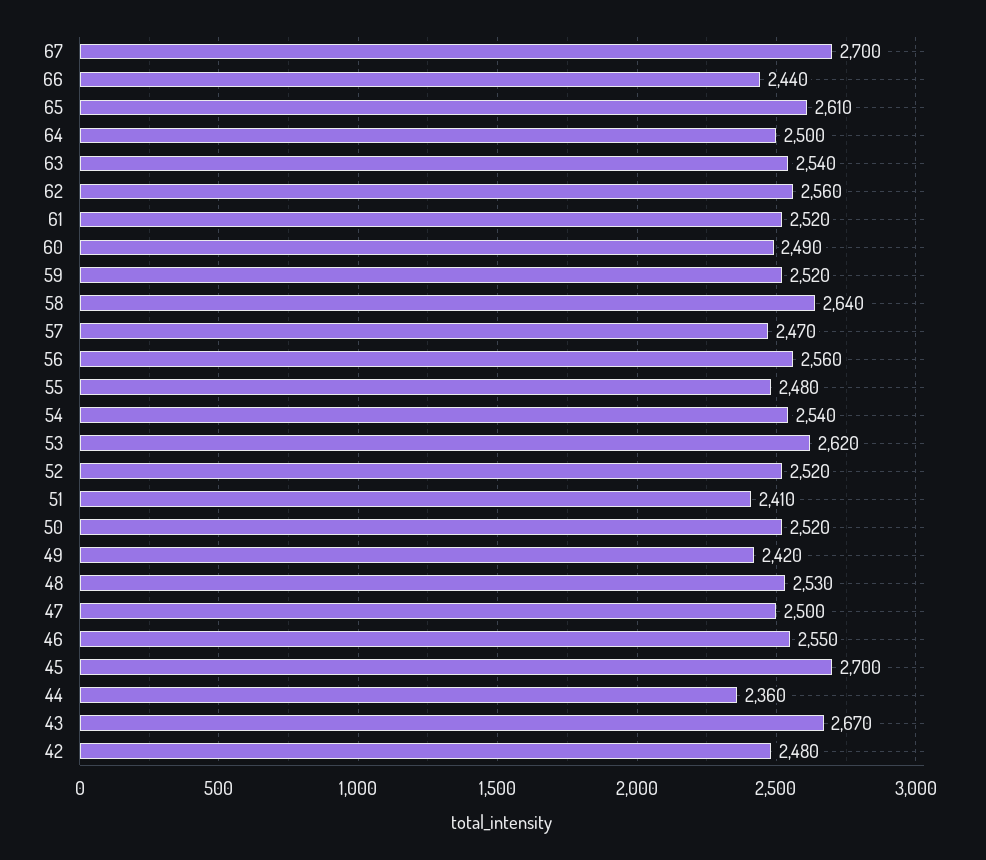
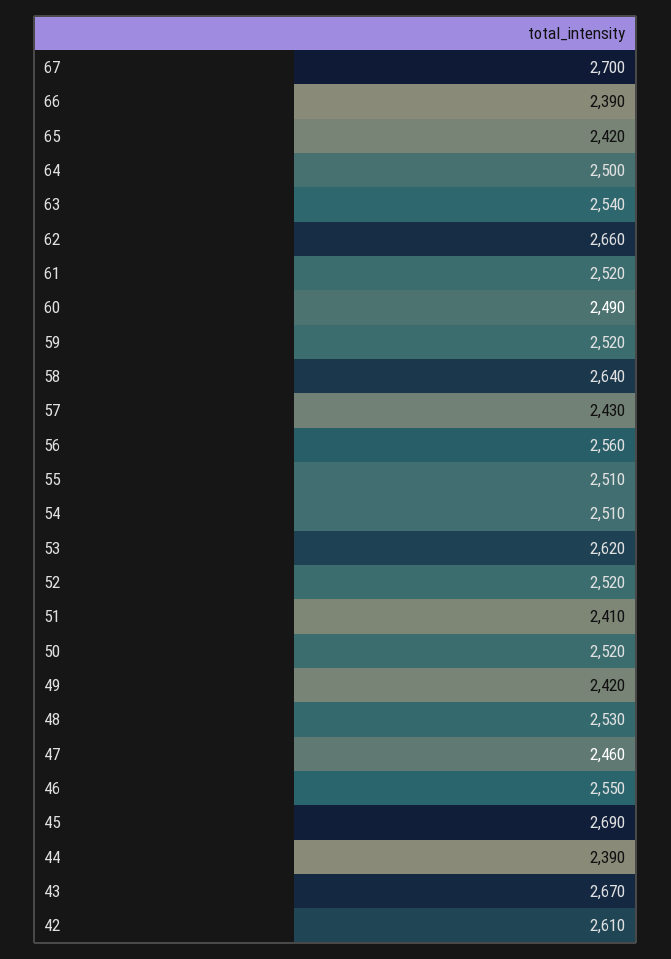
  {
    "67": 2700,
-   "66": 2440,
+   "66": 2390,
-   "65": 2610,
+   "65": 2420,
    "64": 2500,
    "63": 2540,
-   "62": 2560,
+   "62": 2660,
    "61": 2520,
    "60": 2490,
    "59": 2520,
    "58": 2640,
-   "57": 2470,
+   "57": 2430,
    "56": 2560,
-   "55": 2480,
+   "55": 2510,
-   "54": 2540,
+   "54": 2510,
    "53": 2620,
    "52": 2520,
    "51": 2410,
    "50": 2520,
    "49": 2420,
    "48": 2530,
-   "47": 2500,
+   "47": 2460,
    "46": 2550,
-   "45": 2700,
+   "45": 2690,
-   "44": 2360,
+   "44": 2390,
    "43": 2670,
-   "42": 2480
+   "42": 2610
  }

